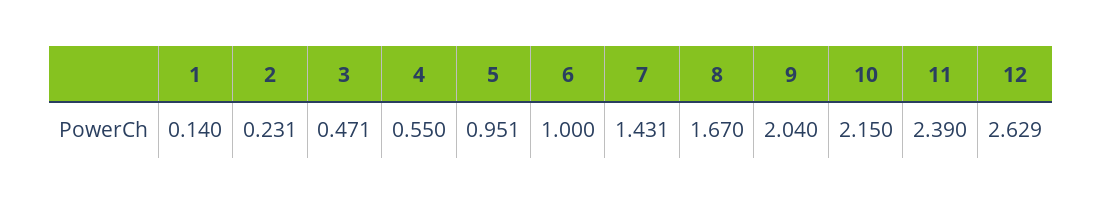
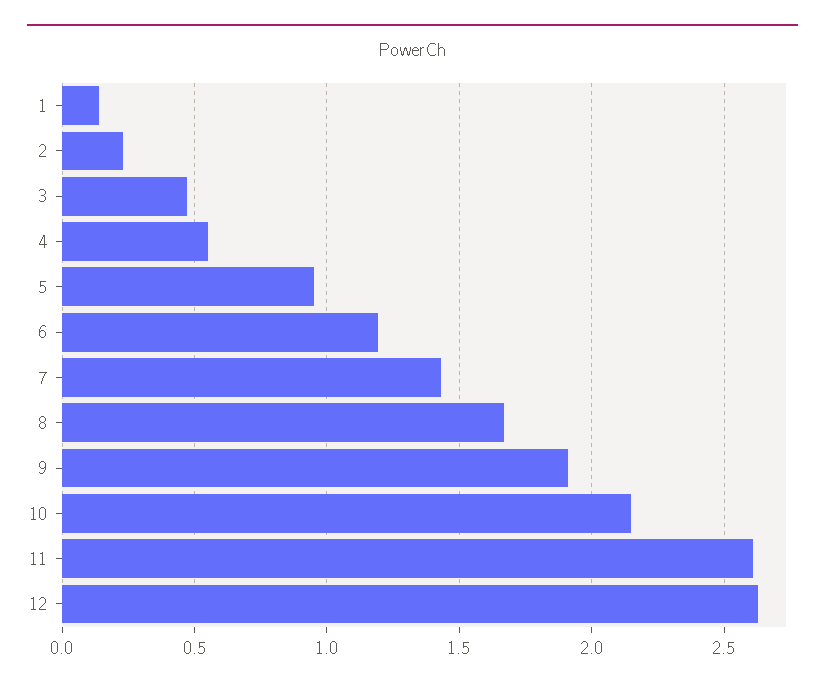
  {
    "1": 0.14,
    "2": 0.231,
    "3": 0.471,
    "4": 0.55,
    "5": 0.951,
-   "6": 1,
+   "6": 1.2,
    "7": 1.431,
    "8": 1.67,
-   "9": 2.04,
+   "9": 1.9,
    "10": 2.15,
-   "11": 2.39,
+   "11": 2.6,
    "12": 2.629
  }

